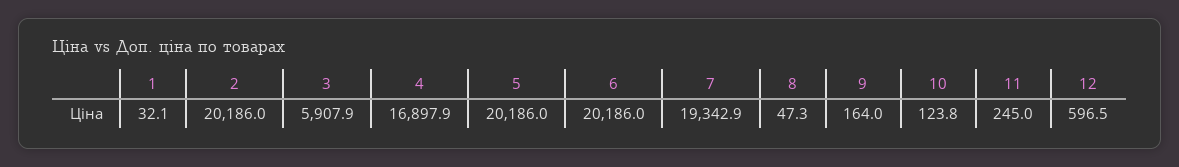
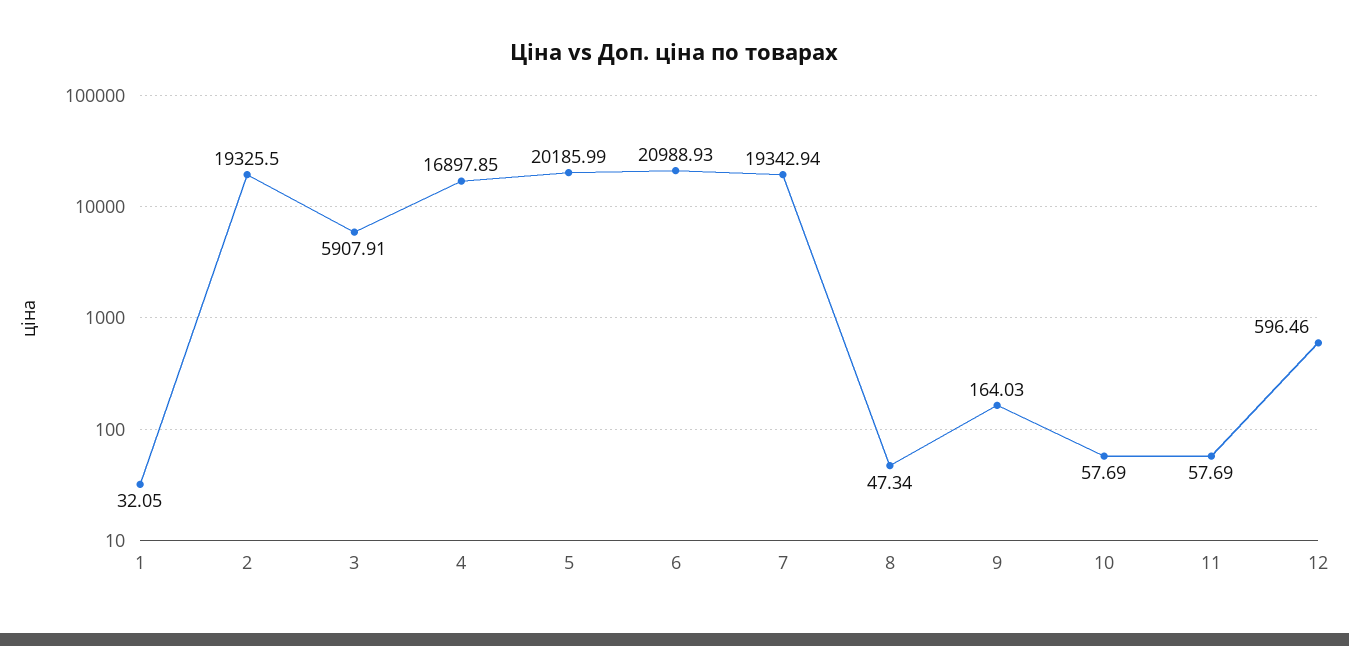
  {
    "1": 32.05,
-   "2": 20186,
+   "2": 19325.5,
    "3": 5907.91,
    "4": 16897.85,
    "5": 20185.99,
-   "6": 20186,
+   "6": 20988.93,
    "7": 19342.94,
    "8": 47.34,
    "9": 164.03,
-   "10": 123.8,
+   "10": 57.69,
-   "11": 245,
+   "11": 57.69,
    "12": 596.46
  }

